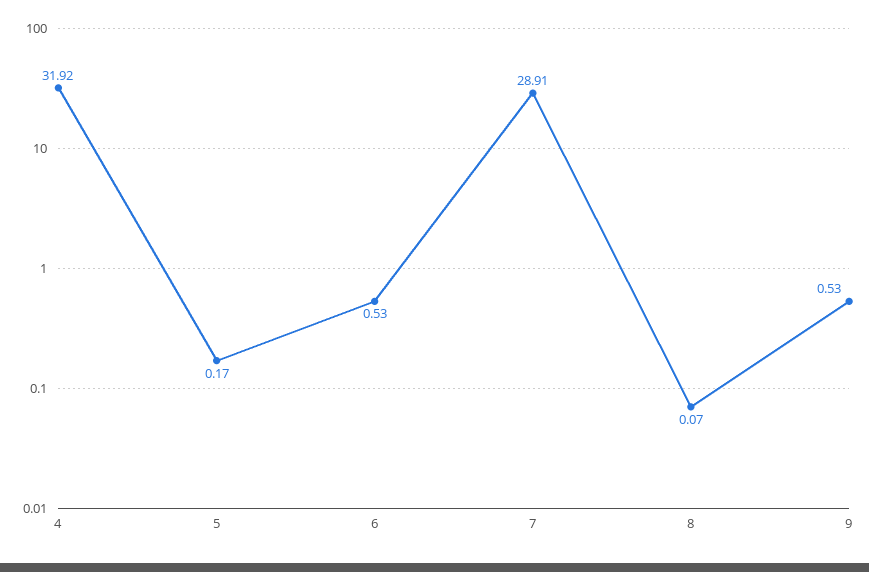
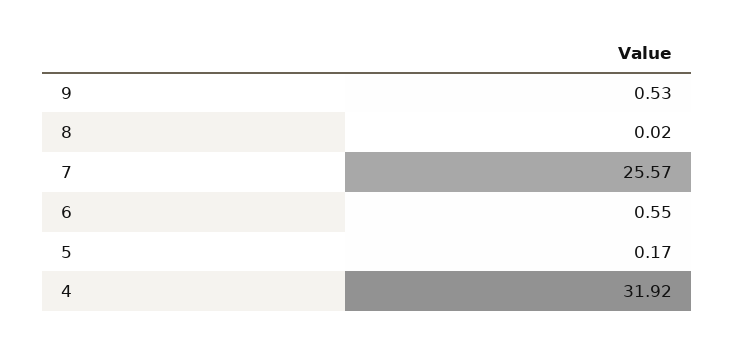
  {
    "4": 31.92,
    "5": 0.17,
-   "6": 0.53,
+   "6": 0.55,
-   "7": 28.91,
+   "7": 25.57,
-   "8": 0.07,
+   "8": 0.02,
    "9": 0.53
  }

